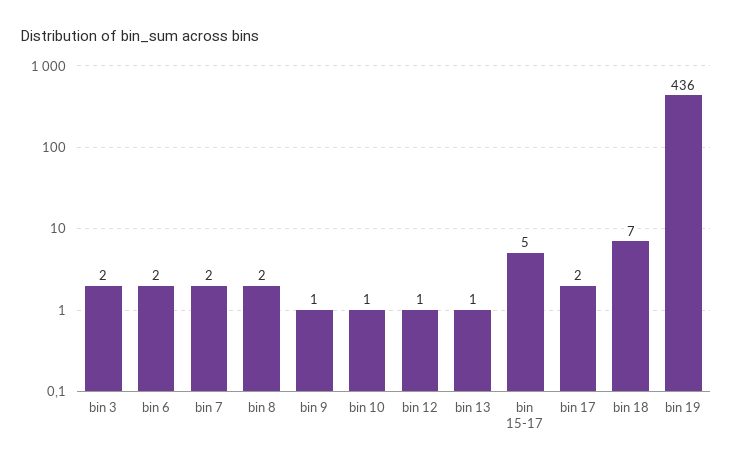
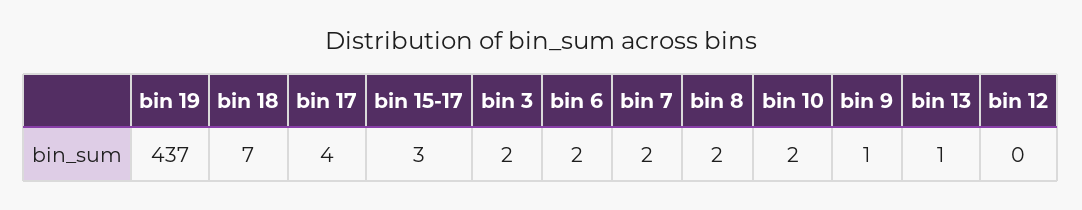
  {
    "bin 3": 2,
    "bin 6": 2,
    "bin 7": 2,
    "bin 8": 2,
    "bin 9": 1,
-   "bin 10": 1,
+   "bin 10": 2,
-   "bin 12": 1,
+   "bin 12": 0,
    "bin 13": 1,
-   "bin 15-17": 5,
+   "bin 15-17": 3,
-   "bin 17": 2,
+   "bin 17": 4,
    "bin 18": 7,
-   "bin 19": 436
+   "bin 19": 437
  }

